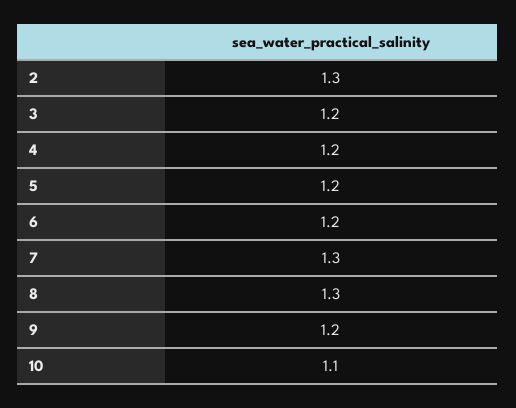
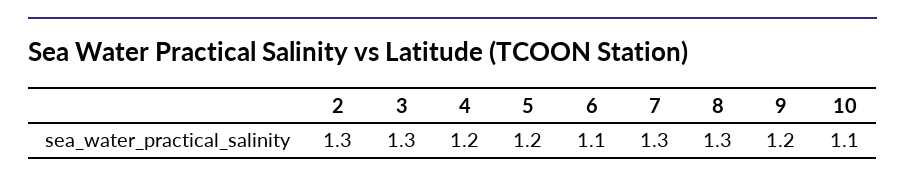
  {
    "2": 1.3,
-   "3": 1.2,
+   "3": 1.3,
    "4": 1.2,
    "5": 1.2,
-   "6": 1.2,
+   "6": 1.1,
    "7": 1.3,
    "8": 1.3,
    "9": 1.2,
    "10": 1.1
  }

